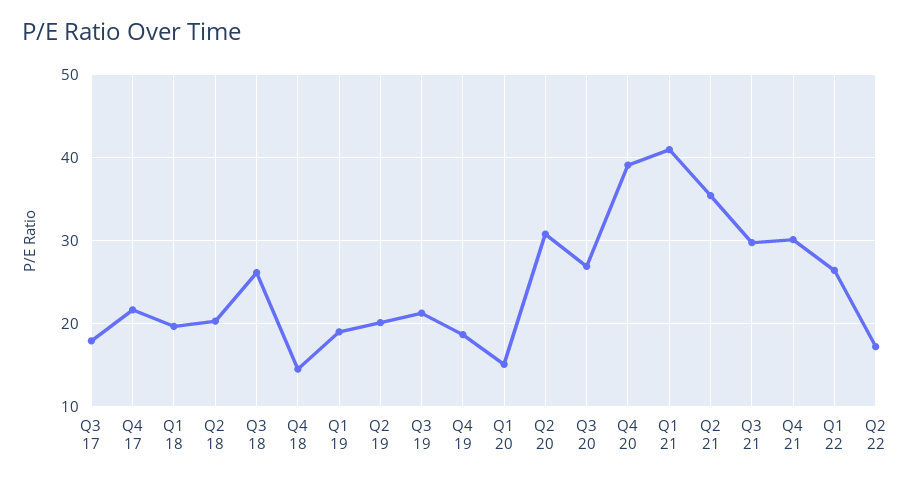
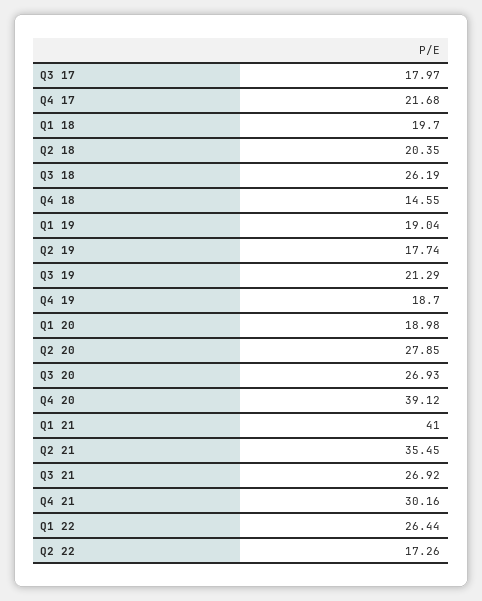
  {
    "Q3 17": 17.97,
    "Q4 17": 21.68,
    "Q1 18": 19.7,
    "Q2 18": 20.35,
    "Q3 18": 26.19,
    "Q4 18": 14.55,
    "Q1 19": 19.04,
-   "Q2 19": 20,
+   "Q2 19": 17.74,
    "Q3 19": 21.29,
    "Q4 19": 18.7,
-   "Q1 20": 15,
+   "Q1 20": 18.98,
-   "Q2 20": 31,
+   "Q2 20": 27.85,
    "Q3 20": 26.93,
    "Q4 20": 39.12,
    "Q1 21": 41,
    "Q2 21": 35.45,
-   "Q3 21": 30,
+   "Q3 21": 26.92,
    "Q4 21": 30.16,
    "Q1 22": 26.44,
    "Q2 22": 17.26
  }

